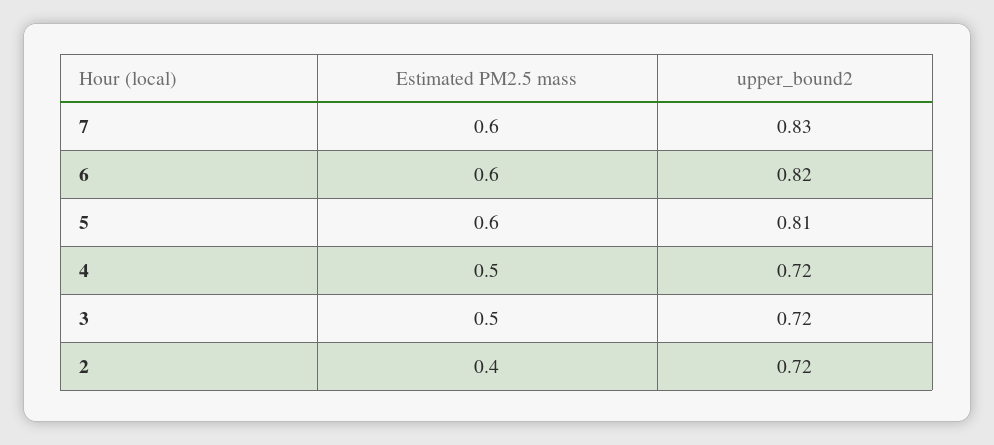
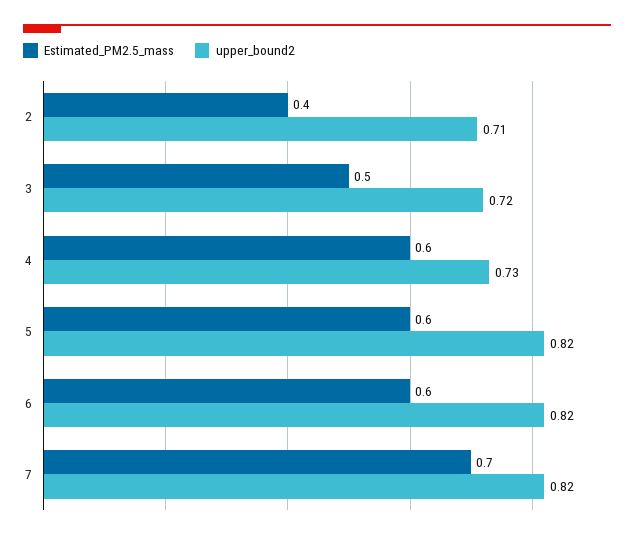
  {
    "Estimated PM2.5 mass": {
-     "7": 0.6,
+     "7": 0.7,
      "6": 0.6,
      "5": 0.6,
-     "4": 0.5,
+     "4": 0.6,
      "3": 0.5,
      "2": 0.4
    },
    "upper_bound2": {
-     "7": 0.83,
+     "7": 0.82,
      "6": 0.82,
-     "5": 0.81,
+     "5": 0.82,
-     "4": 0.72,
+     "4": 0.73,
      "3": 0.72,
-     "2": 0.72
+     "2": 0.71
    }
  }

